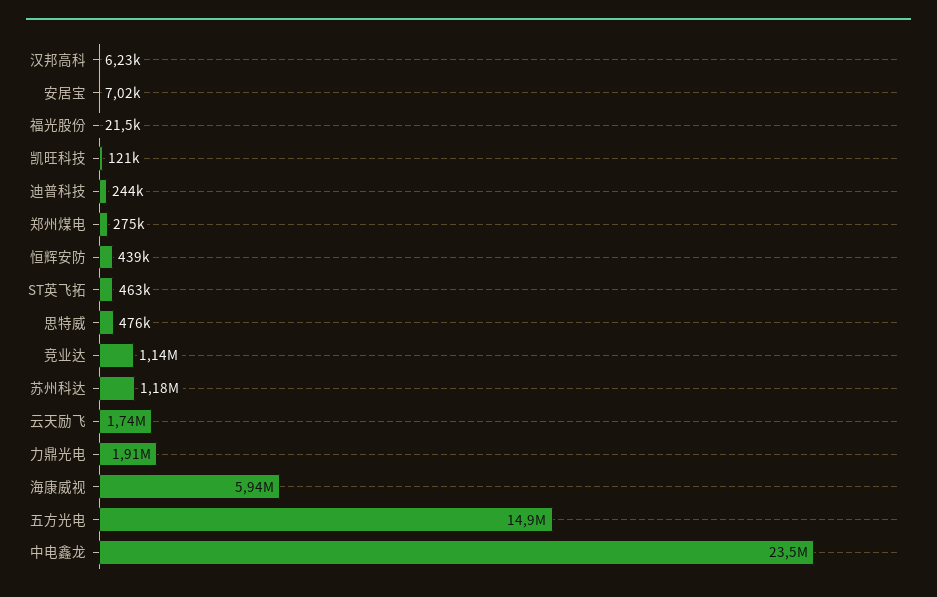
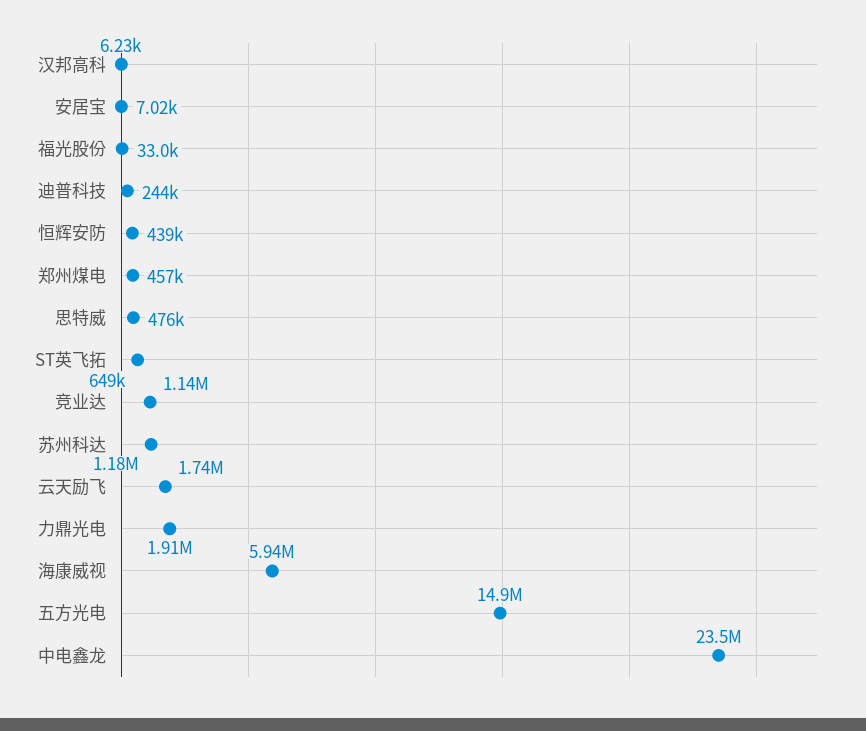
  {
    "汉邦高科": 6230,
    "安居宝": 7020,
-   "福光股份": 21500,
+   "福光股份": 33000,
-   "凯旺科技": 121000,
    "迪普科技": 244000,
-   "郑州煤电": 275000,
+   "郑州煤电": 457000,
    "恒辉安防": 439000,
-   "ST英飞拓": 463000,
+   "ST英飞拓": 649000,
    "思特威": 476000,
    "竞业达": 1140000,
    "苏州科达": 1180000,
    "云天励飞": 1740000,
    "力鼎光电": 1910000,
    "海康威视": 5940000,
    "五方光电": 14900000,
    "中电鑫龙": 23500000
  }

